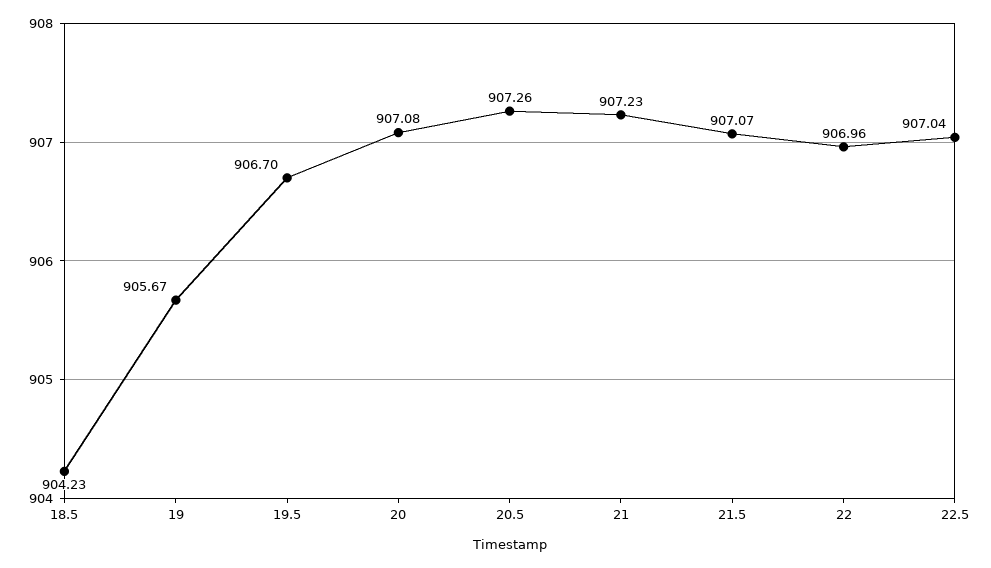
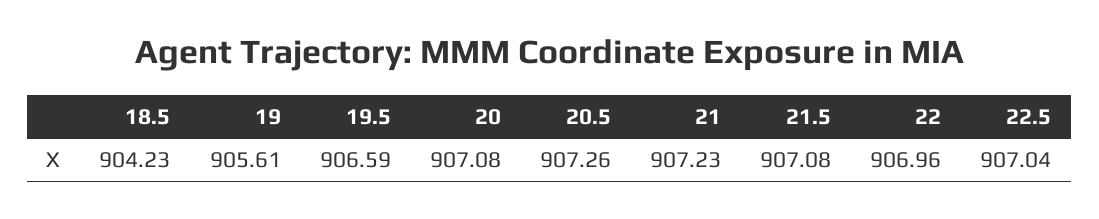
  {
    "18.5": 904.23,
-   "19": 905.67,
+   "19": 905.61,
-   "19.5": 906.7,
+   "19.5": 906.59,
    "20": 907.08,
    "20.5": 907.26,
    "21": 907.23,
-   "21.5": 907.07,
+   "21.5": 907.08,
    "22": 906.96,
    "22.5": 907.04
  }

